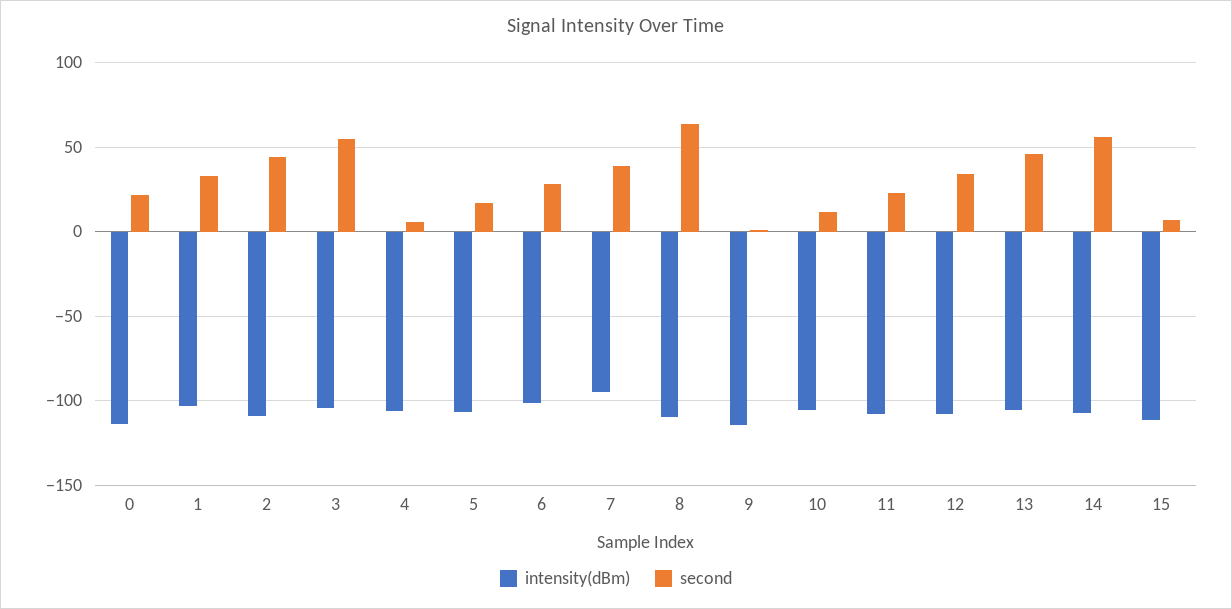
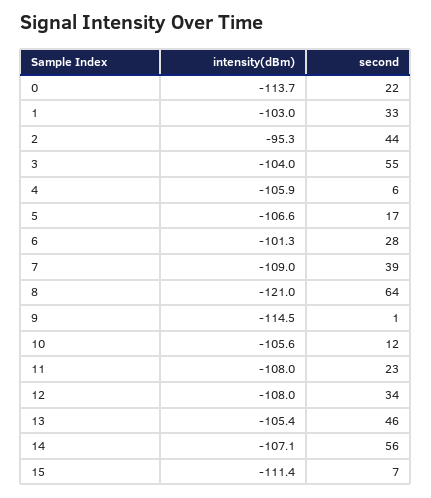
  {
    "intensity(dBm)": {
      "0": -113.7,
      "1": -103,
-     "2": -110,
+     "2": -95.3,
      "3": -104,
      "4": -105.9,
      "5": -106.6,
      "6": -101.3,
-     "7": -95,
+     "7": -109,
-     "8": -110,
+     "8": -121,
      "9": -114.5,
      "10": -105.6,
      "11": -108,
      "12": -108,
      "13": -105.4,
      "14": -107.1,
      "15": -111.4
    },
    "second": {
      "0": 22,
      "1": 33,
      "2": 44,
      "3": 55,
      "4": 6,
      "5": 17,
      "6": 28,
      "7": 39,
      "8": 64,
      "9": 1,
      "10": 12,
      "11": 23,
      "12": 34,
      "13": 46,
      "14": 56,
      "15": 7
    }
  }

